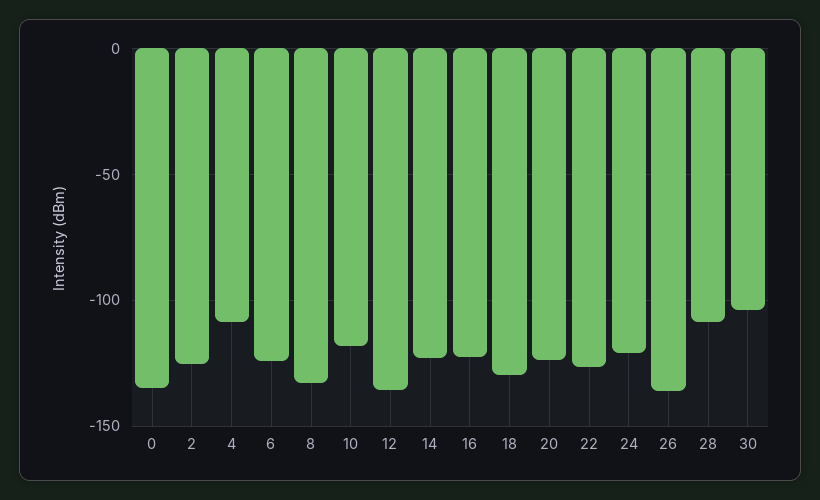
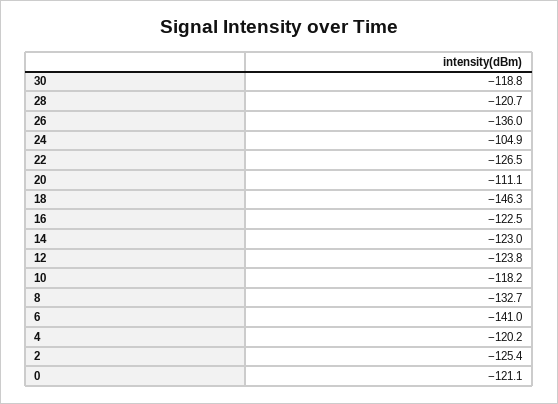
  {
-   "0": -135,
+   "0": -121.1,
    "2": -125.4,
-   "4": -110,
+   "4": -120.2,
-   "6": -125,
+   "6": -141,
    "8": -132.7,
    "10": -118.2,
-   "12": -135,
+   "12": -123.8,
    "14": -123,
    "16": -122.5,
-   "18": -130,
+   "18": -146.3,
-   "20": -125,
+   "20": -111.1,
    "22": -126.5,
-   "24": -120,
+   "24": -104.9,
    "26": -136,
-   "28": -110,
+   "28": -120.7,
-   "30": -105
+   "30": -118.8
  }

